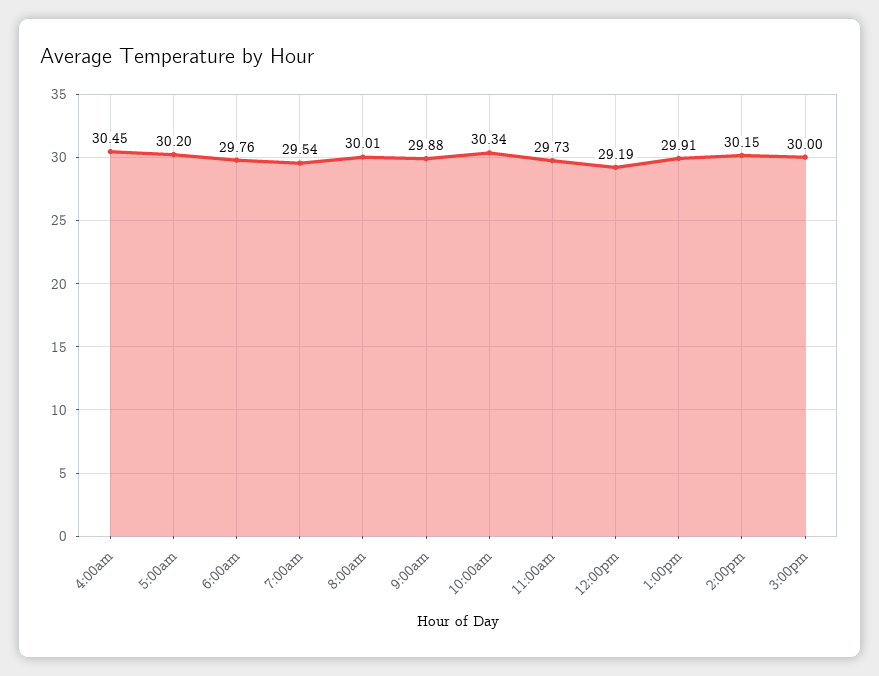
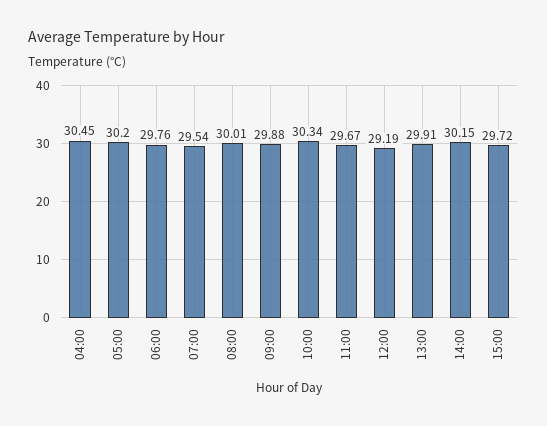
  {
    "4:00am": 30.45,
    "5:00am": 30.2,
    "6:00am": 29.76,
    "7:00am": 29.54,
    "8:00am": 30.01,
    "9:00am": 29.88,
    "10:00am": 30.34,
-   "11:00am": 29.73,
+   "11:00am": 29.67,
    "12:00pm": 29.19,
    "1:00pm": 29.91,
    "2:00pm": 30.15,
-   "3:00pm": 30
+   "3:00pm": 29.72
  }

